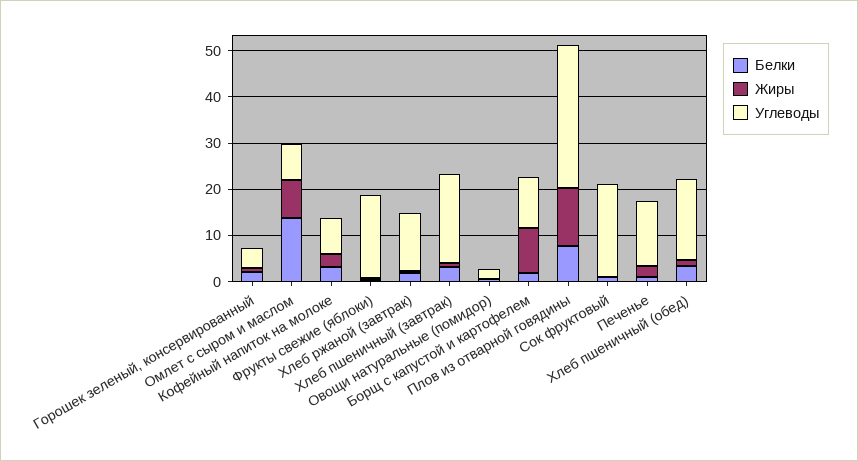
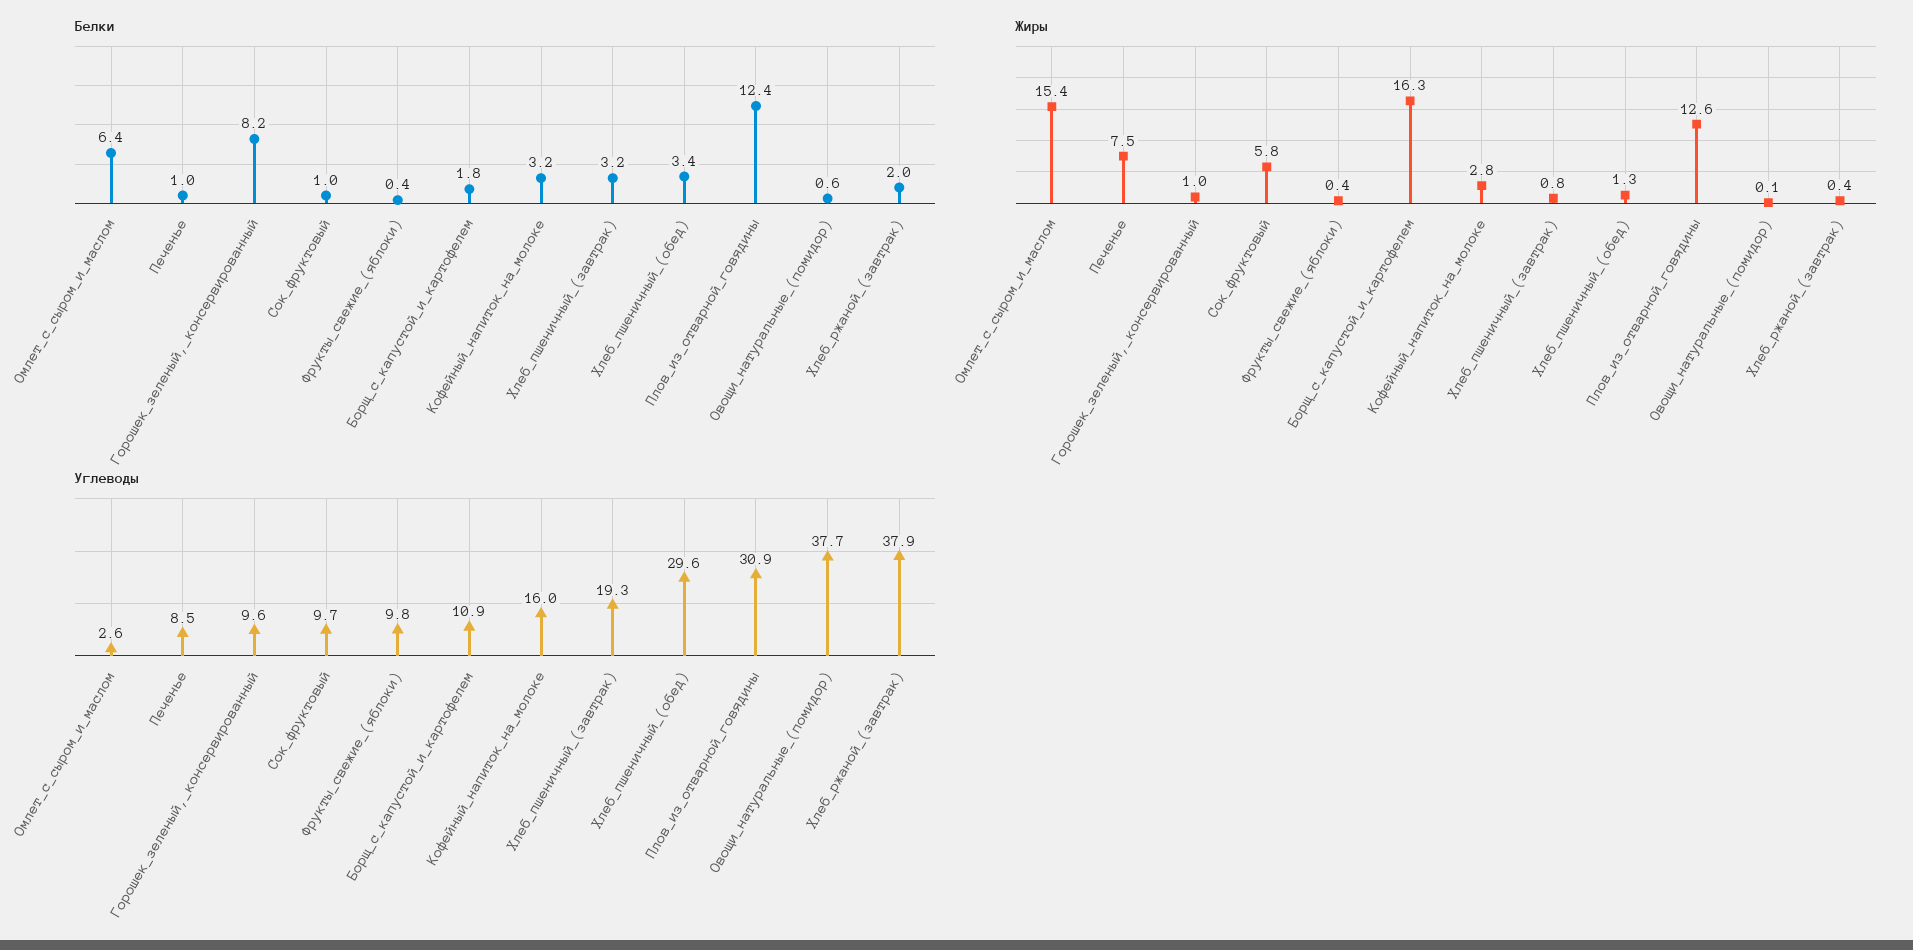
  {
    "Белки": {
-     "Горошек зеленый, консервированный": 2,
+     "Горошек зеленый, консервированный": 8.2,
-     "Омлет с сыром и маслом": 14,
+     "Омлет с сыром и маслом": 6.4,
      "Кофейный напиток на молоке": 3.2,
      "Фрукты свежие (яблоки)": 0.4,
      "Хлеб ржаной (завтрак)": 2,
      "Хлеб пшеничный (завтрак)": 3.2,
      "Овощи натуральные (помидор)": 0.6,
      "Борщ с капустой и картофелем": 1.8,
-     "Плов из отварной говядины": 8,
+     "Плов из отварной говядины": 12.4,
      "Сок фруктовый": 1,
      "Печенье": 1,
      "Хлеб пшеничный (обед)": 3.4
    },
    "Жиры": {
      "Горошек зеленый, консервированный": 1,
-     "Омлет с сыром и маслом": 8,
+     "Омлет с сыром и маслом": 15.4,
      "Кофейный напиток на молоке": 2.8,
      "Фрукты свежие (яблоки)": 0.4,
      "Хлеб ржаной (завтрак)": 0.4,
      "Хлеб пшеничный (завтрак)": 0.8,
      "Овощи натуральные (помидор)": 0.1,
-     "Борщ с капустой и картофелем": 10,
+     "Борщ с капустой и картофелем": 16.3,
      "Плов из отварной говядины": 12.6,
-     "Сок фруктовый": 0,
+     "Сок фруктовый": 5.8,
-     "Печенье": 2,
+     "Печенье": 7.5,
      "Хлеб пшеничный (обед)": 1.3
    },
    "Углеводы": {
-     "Горошек зеленый, консервированный": 4,
+     "Горошек зеленый, консервированный": 9.6,
-     "Омлет с сыром и маслом": 8,
+     "Омлет с сыром и маслом": 2.6,
-     "Кофейный напиток на молоке": 8,
+     "Кофейный напиток на молоке": 16,
-     "Фрукты свежие (яблоки)": 18,
+     "Фрукты свежие (яблоки)": 9.8,
-     "Хлеб ржаной (завтрак)": 12,
+     "Хлеб ржаной (завтрак)": 37.9,
      "Хлеб пшеничный (завтрак)": 19.3,
-     "Овощи натуральные (помидор)": 2,
+     "Овощи натуральные (помидор)": 37.7,
      "Борщ с капустой и картофелем": 10.9,
      "Плов из отварной говядины": 30.9,
-     "Сок фруктовый": 20,
+     "Сок фруктовый": 9.7,
-     "Печенье": 14,
+     "Печенье": 8.5,
-     "Хлеб пшеничный (обед)": 18
+     "Хлеб пшеничный (обед)": 29.6
    }
  }

